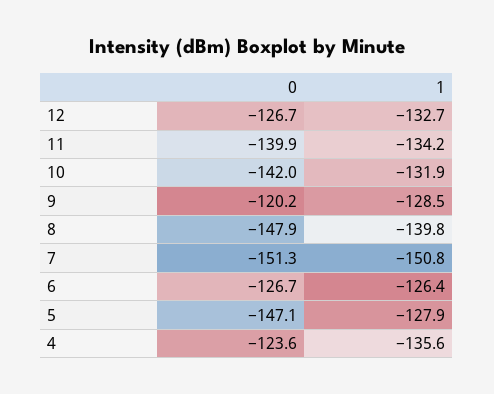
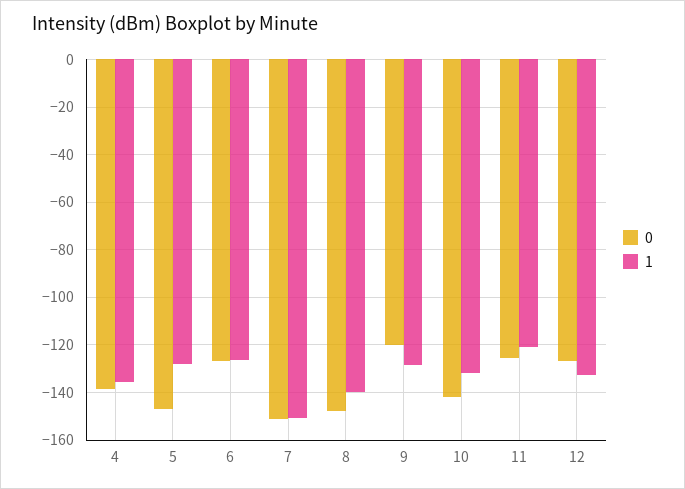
  {
    "0": {
      "12": -126.7,
-     "11": -139.9,
+     "11": -125,
      "10": -142,
      "9": -120.2,
      "8": -147.9,
      "7": -151.3,
      "6": -126.7,
      "5": -147.1,
-     "4": -123.6
+     "4": -140
    },
    "1": {
      "12": -132.7,
-     "11": -134.2,
+     "11": -120,
      "10": -131.9,
      "9": -128.5,
      "8": -139.8,
      "7": -150.8,
      "6": -126.4,
      "5": -127.9,
      "4": -135.6
    }
  }

